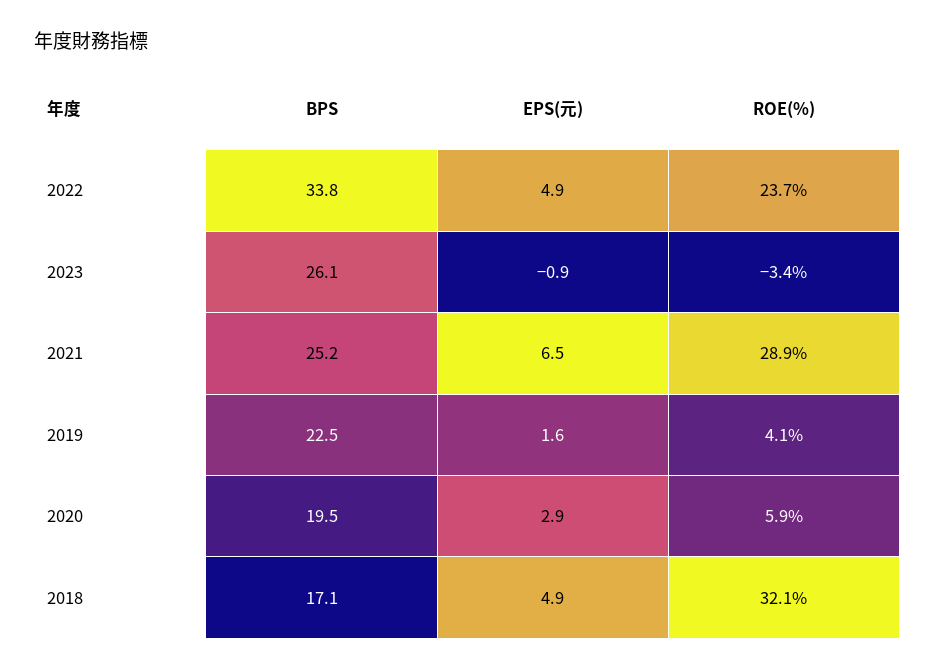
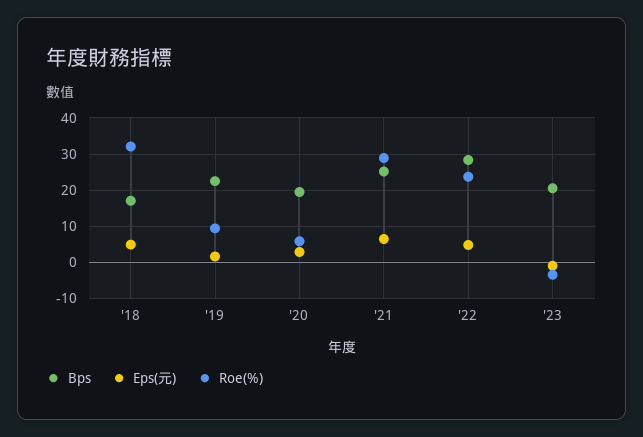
  {
    "BPS": {
-     "2022": 33.8,
+     "2022": 28,
-     "2023": 26.1,
+     "2023": 20,
      "2021": 25.2,
      "2019": 22.5,
      "2020": 19.5,
      "2018": 17.1
    },
    "EPS(元)": {
      "2022": 4.9,
      "2023": -0.9,
      "2021": 6.5,
      "2019": 1.6,
      "2020": 2.9,
      "2018": 4.9
    },
    "ROE(%)": {
      "2022": 23.7,
      "2023": -3.4,
      "2021": 28.9,
-     "2019": 4.1,
+     "2019": 10,
      "2020": 5.9,
      "2018": 32.1
    }
  }

